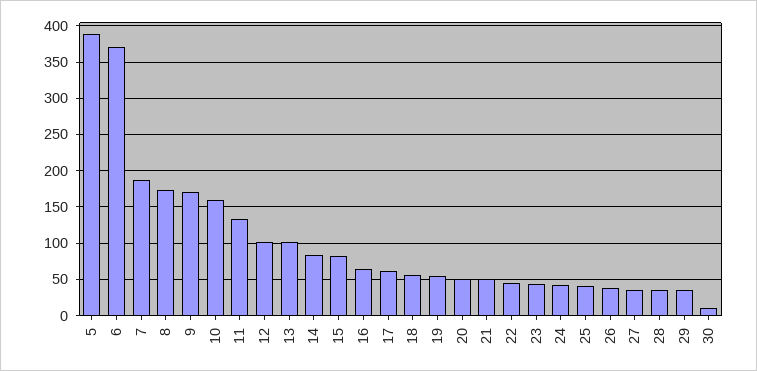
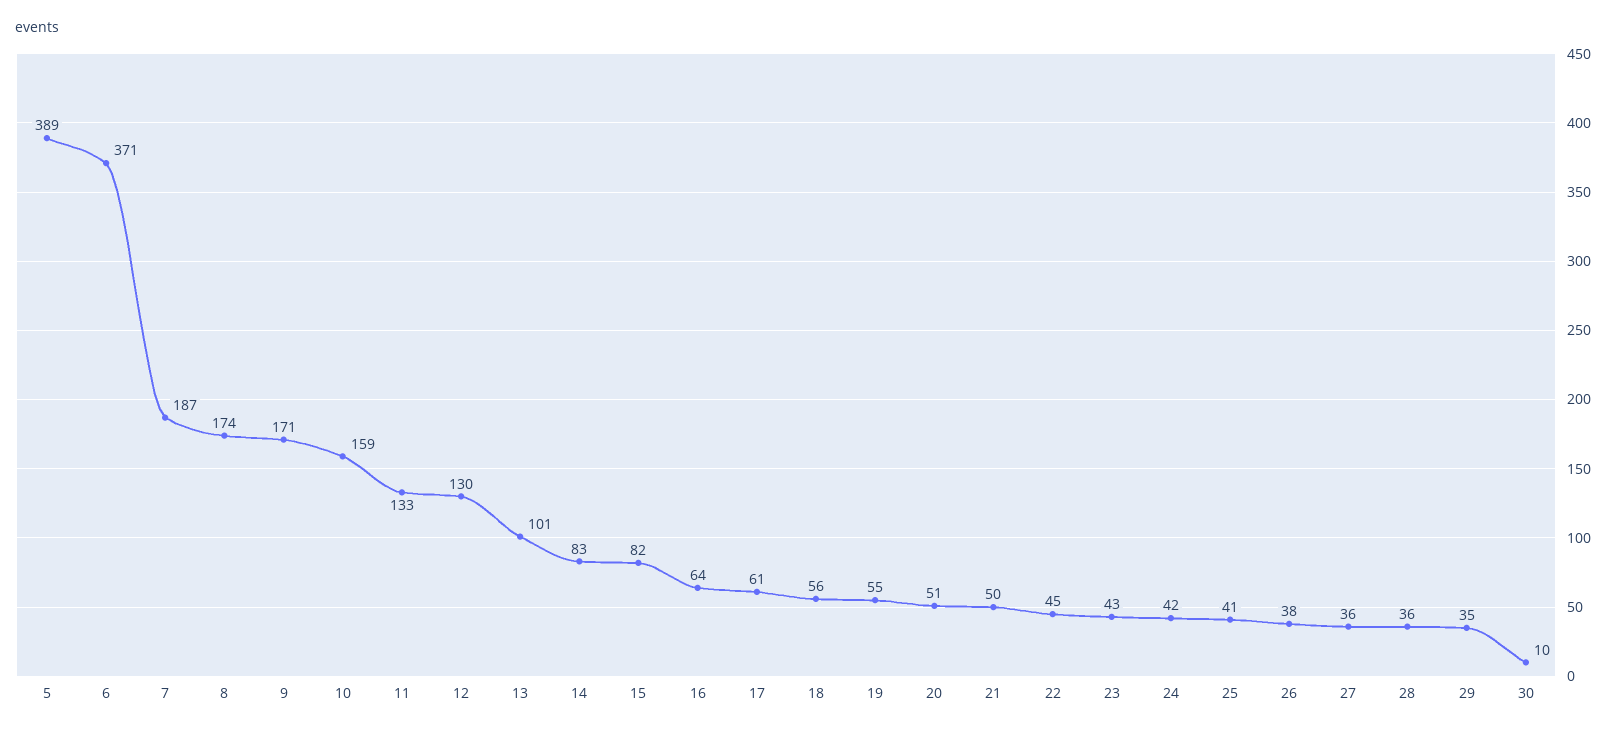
  {
    "5": 389,
    "6": 371,
    "7": 187,
    "8": 174,
    "9": 171,
    "10": 159,
    "11": 133,
-   "12": 100,
+   "12": 130,
    "13": 101,
    "14": 83,
    "15": 82,
    "16": 64,
    "17": 61,
    "18": 56,
    "19": 55,
    "20": 51,
    "21": 50,
    "22": 45,
    "23": 43,
    "24": 42,
    "25": 41,
    "26": 38,
    "27": 36,
    "28": 36,
    "29": 35,
    "30": 10
  }

